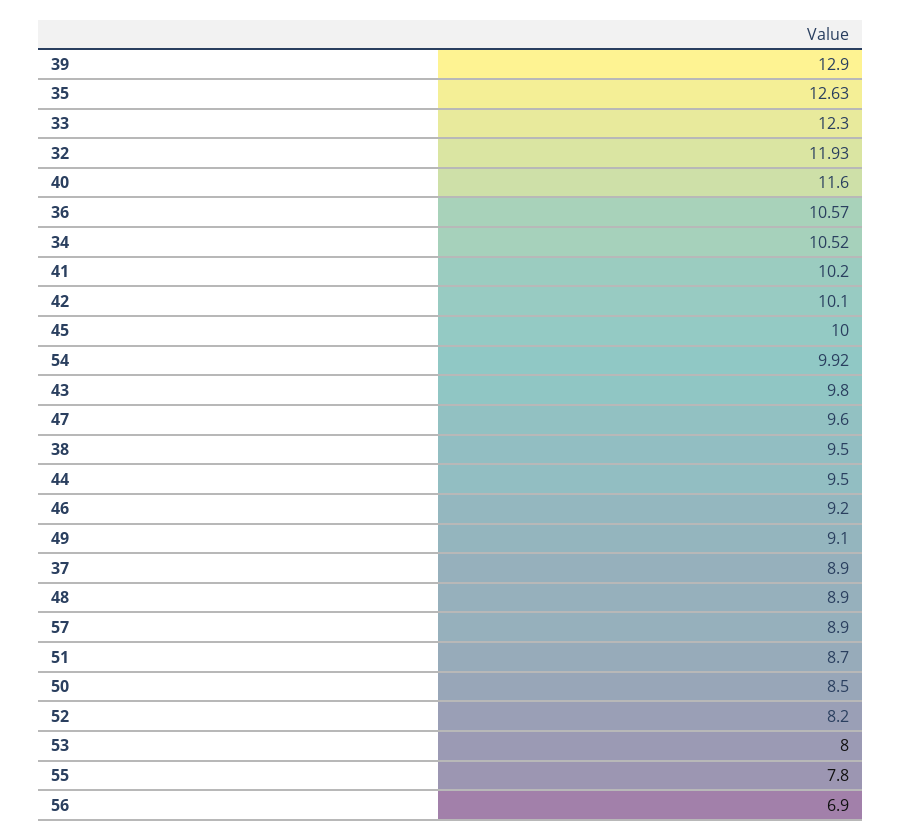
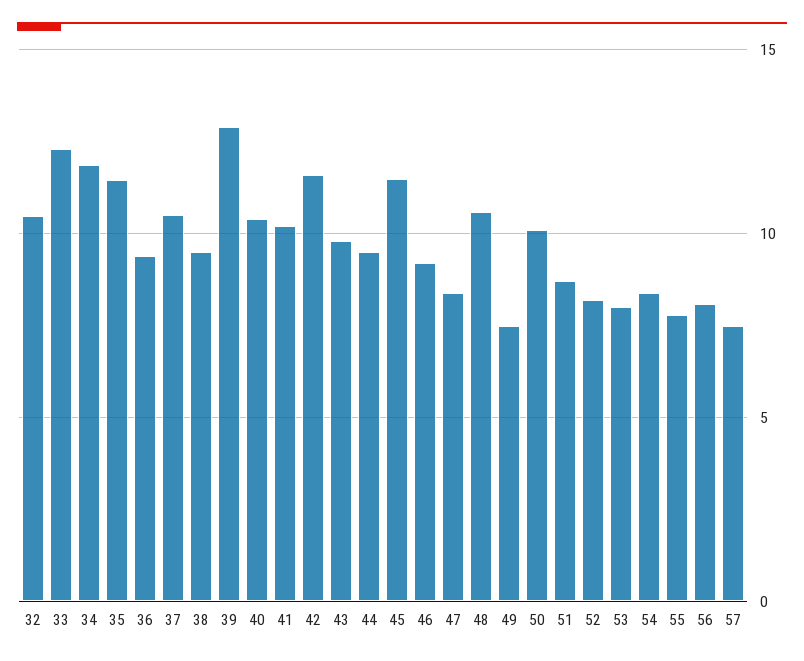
  {
    "39": 12.9,
-   "35": 12.63,
+   "35": 11.5,
    "33": 12.3,
-   "32": 11.93,
+   "32": 10.5,
-   "40": 11.6,
+   "40": 10.5,
-   "36": 10.57,
+   "36": 9.5,
-   "34": 10.52,
+   "34": 12,
    "41": 10.2,
-   "42": 10.1,
+   "42": 11.5,
-   "45": 10,
+   "45": 11.5,
-   "54": 9.92,
+   "54": 8.5,
    "43": 9.8,
-   "47": 9.6,
+   "47": 8.5,
    "38": 9.5,
    "44": 9.5,
    "46": 9.2,
-   "49": 9.1,
+   "49": 7.5,
-   "37": 8.9,
+   "37": 10.5,
-   "48": 8.9,
+   "48": 10.5,
-   "57": 8.9,
+   "57": 7.5,
    "51": 8.7,
-   "50": 8.5,
+   "50": 10,
    "52": 8.2,
    "53": 8,
    "55": 7.8,
-   "56": 6.9
+   "56": 8
  }

